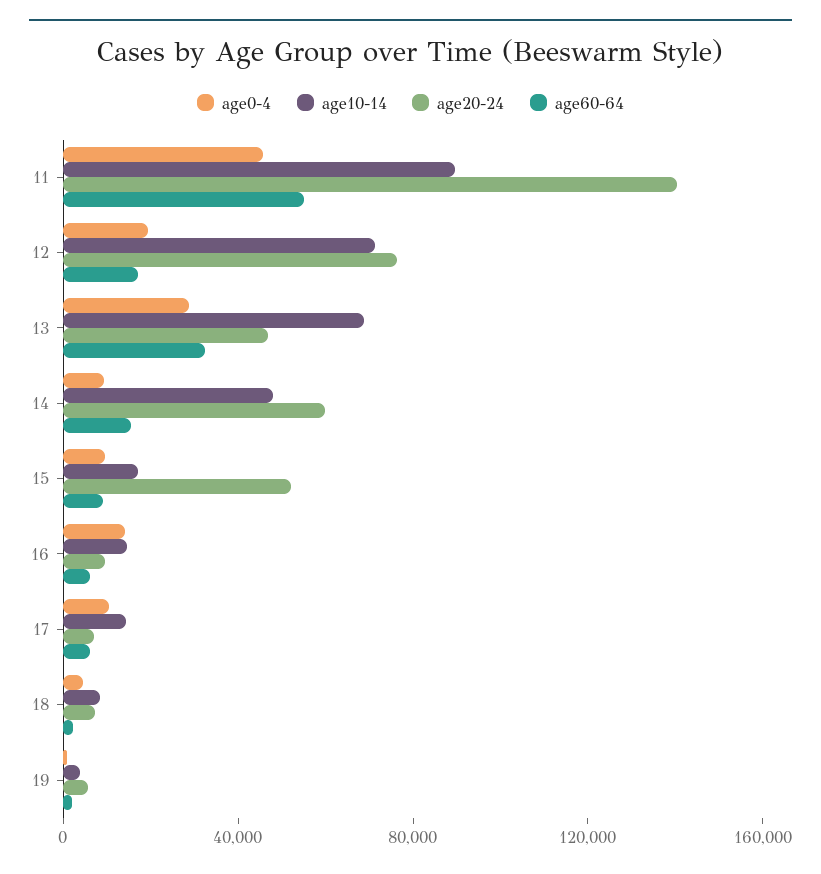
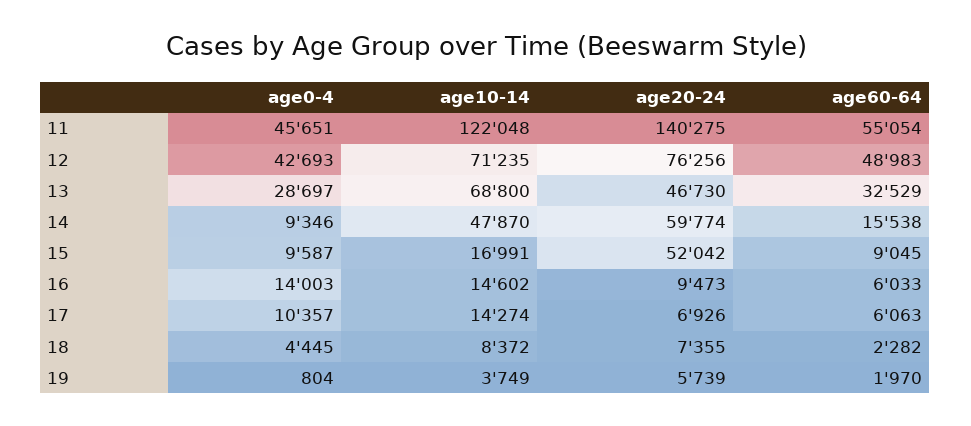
  {
    "age0-4": {
      "11": 45651,
-     "12": 20000,
+     "12": 42693,
      "13": 28697,
      "14": 9346,
      "15": 9587,
      "16": 14003,
      "17": 10357,
      "18": 4445,
      "19": 804
    },
    "age10-14": {
-     "11": 90000,
+     "11": 122048,
      "12": 71235,
      "13": 68800,
      "14": 47870,
      "15": 16991,
      "16": 14602,
      "17": 14274,
      "18": 8372,
      "19": 3749
    },
    "age20-24": {
      "11": 140275,
      "12": 76256,
      "13": 46730,
      "14": 59774,
      "15": 52042,
      "16": 9473,
      "17": 6926,
      "18": 7355,
      "19": 5739
    },
    "age60-64": {
      "11": 55054,
-     "12": 20000,
+     "12": 48983,
      "13": 32529,
      "14": 15538,
      "15": 9045,
      "16": 6033,
      "17": 6063,
      "18": 2282,
      "19": 1970
    }
  }

